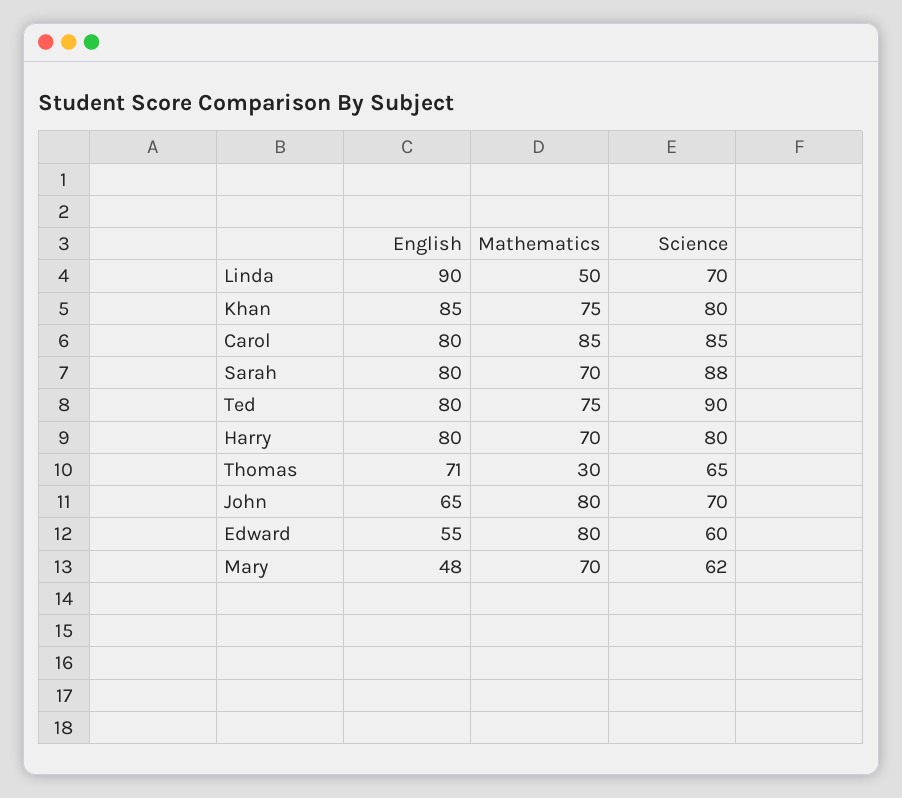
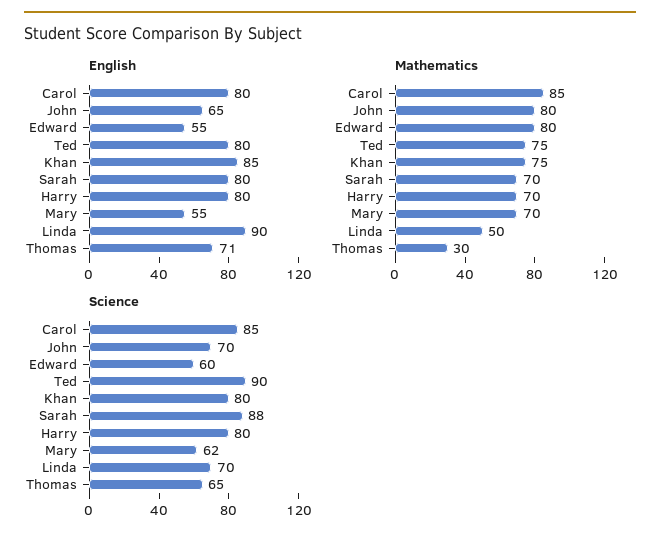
  {
    "English": {
      "Linda": 90,
      "Khan": 85,
      "Carol": 80,
      "Sarah": 80,
      "Ted": 80,
      "Harry": 80,
      "Thomas": 71,
      "John": 65,
      "Edward": 55,
-     "Mary": 48
+     "Mary": 55
    },
    "Mathematics": {
      "Linda": 50,
      "Khan": 75,
      "Carol": 85,
      "Sarah": 70,
      "Ted": 75,
      "Harry": 70,
      "Thomas": 30,
      "John": 80,
      "Edward": 80,
      "Mary": 70
    },
    "Science": {
      "Linda": 70,
      "Khan": 80,
      "Carol": 85,
      "Sarah": 88,
      "Ted": 90,
      "Harry": 80,
      "Thomas": 65,
      "John": 70,
      "Edward": 60,
      "Mary": 62
    }
  }

